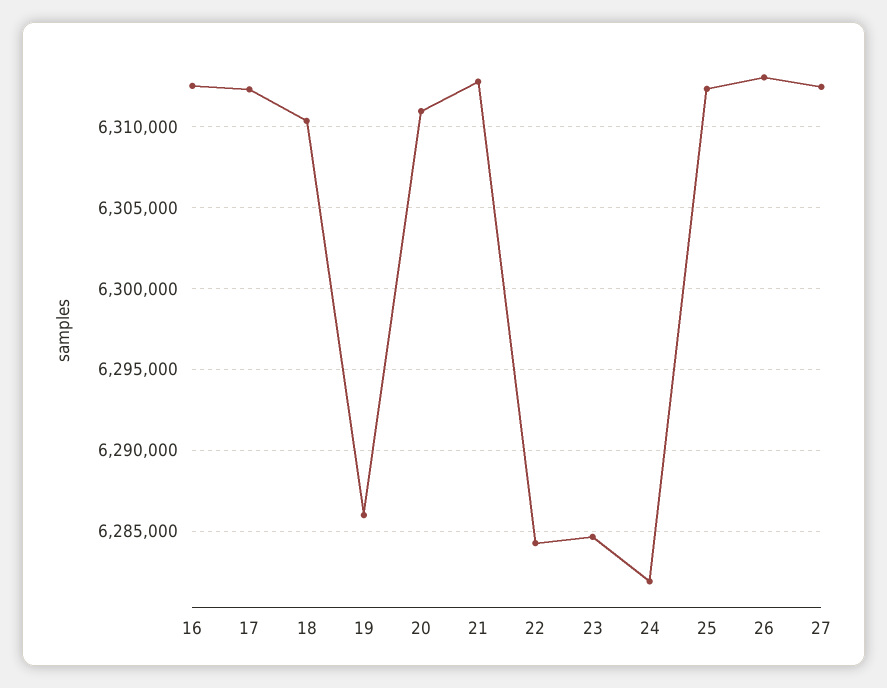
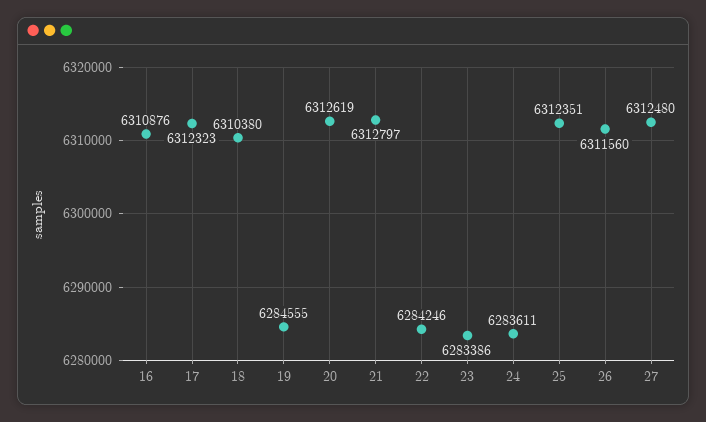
  {
-   "16": 6312500,
+   "16": 6310876,
    "17": 6312323,
    "18": 6310380,
-   "19": 6286000,
+   "19": 6284555,
-   "20": 6311000,
+   "20": 6312619,
    "21": 6312797,
    "22": 6284246,
-   "23": 6284500,
+   "23": 6283386,
-   "24": 6282000,
+   "24": 6283611,
    "25": 6312351,
-   "26": 6313000,
+   "26": 6311560,
    "27": 6312480
  }

